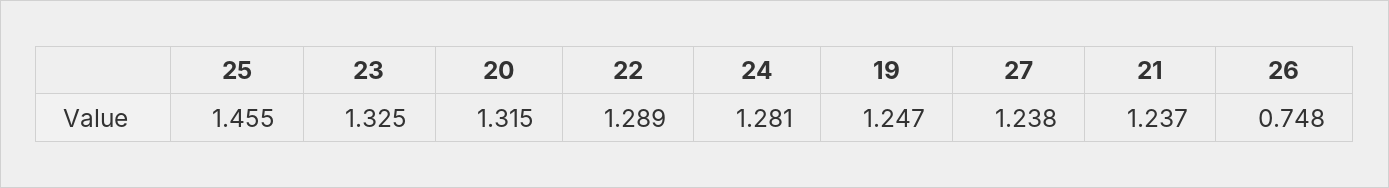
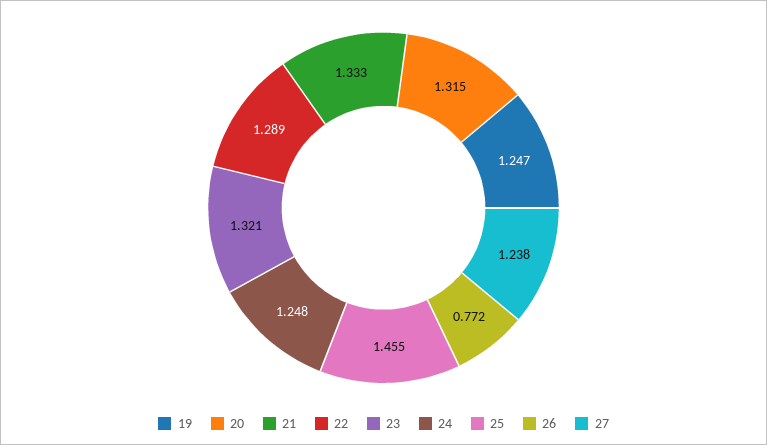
  {
    "25": 1.455,
-   "23": 1.325,
+   "23": 1.321,
    "20": 1.315,
    "22": 1.289,
-   "24": 1.281,
+   "24": 1.248,
    "19": 1.247,
    "27": 1.238,
-   "21": 1.237,
+   "21": 1.333,
-   "26": 0.748
+   "26": 0.772
  }

